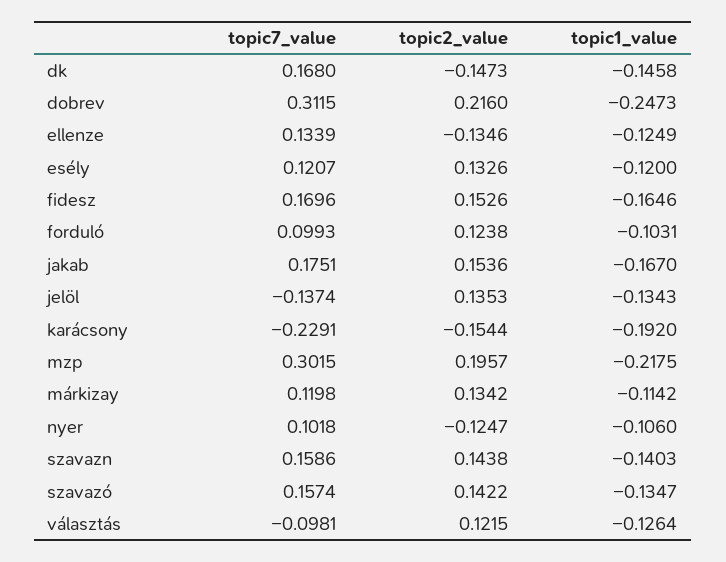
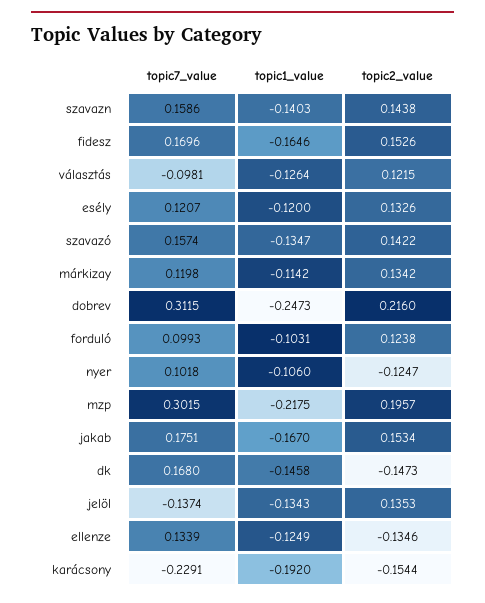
  {
    "topic7_value": {
      "dk": 0.168,
      "dobrev": 0.3115,
      "ellenze": 0.1339,
      "esély": 0.1207,
      "fidesz": 0.1696,
      "forduló": 0.0993,
      "jakab": 0.1751,
      "jelöl": -0.1374,
      "karácsony": -0.2291,
      "mzp": 0.3015,
      "márkizay": 0.1198,
      "nyer": 0.1018,
      "szavazn": 0.1586,
      "szavazó": 0.1574,
      "választás": -0.0981
    },
    "topic2_value": {
      "dk": -0.1473,
      "dobrev": 0.216,
      "ellenze": -0.1346,
      "esély": 0.1326,
      "fidesz": 0.1526,
      "forduló": 0.1238,
-     "jakab": 0.1536,
+     "jakab": 0.1534,
      "jelöl": 0.1353,
      "karácsony": -0.1544,
      "mzp": 0.1957,
      "márkizay": 0.1342,
      "nyer": -0.1247,
      "szavazn": 0.1438,
      "szavazó": 0.1422,
      "választás": 0.1215
    },
    "topic1_value": {
      "dk": -0.1458,
      "dobrev": -0.2473,
      "ellenze": -0.1249,
      "esély": -0.12,
      "fidesz": -0.1646,
      "forduló": -0.1031,
      "jakab": -0.167,
      "jelöl": -0.1343,
      "karácsony": -0.192,
      "mzp": -0.2175,
      "márkizay": -0.1142,
      "nyer": -0.106,
      "szavazn": -0.1403,
      "szavazó": -0.1347,
      "választás": -0.1264
    }
  }

